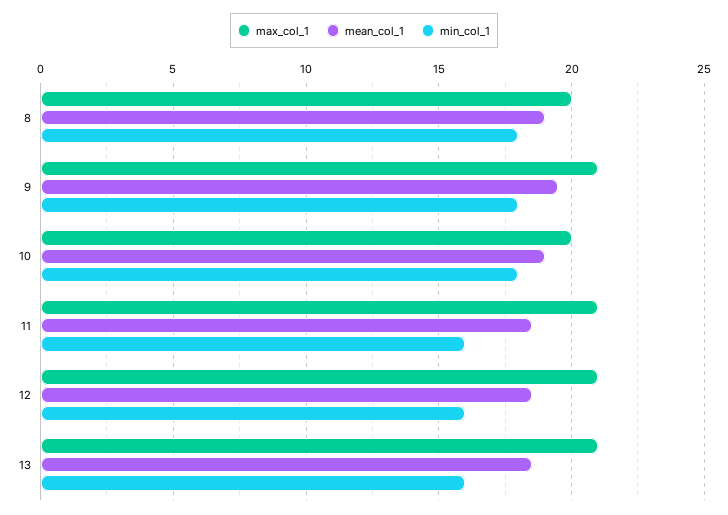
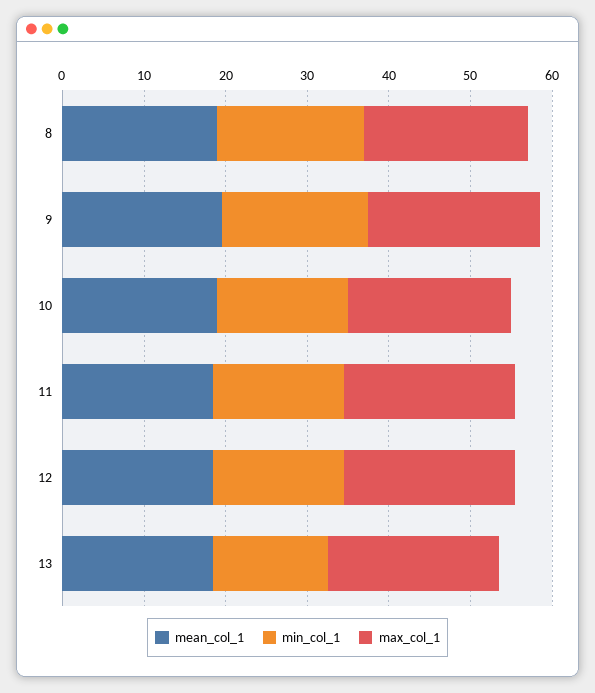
  {
    "max_col_1": {
      "8": 20,
      "9": 21,
      "10": 20,
      "11": 21,
      "12": 21,
      "13": 21
    },
    "mean_col_1": {
      "8": 19,
      "9": 19.5,
      "10": 19,
      "11": 18.5,
      "12": 18.5,
      "13": 18.5
    },
    "min_col_1": {
      "8": 18,
      "9": 18,
-     "10": 18,
+     "10": 16,
      "11": 16,
      "12": 16,
-     "13": 16
+     "13": 14
    }
  }

